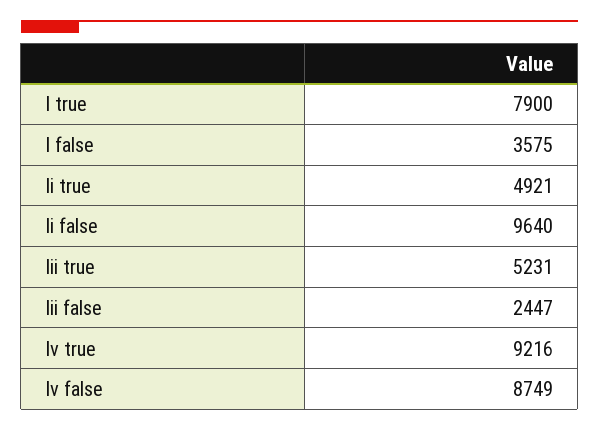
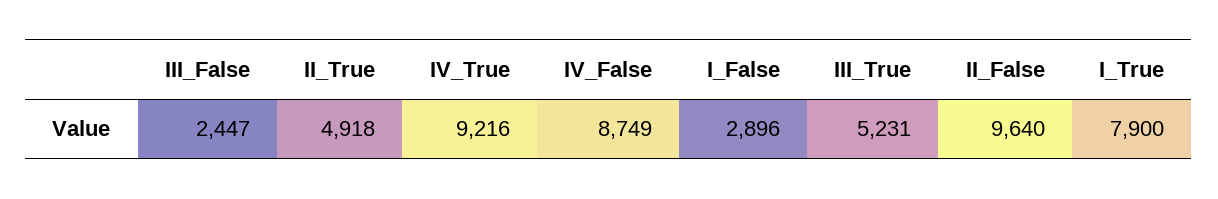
  {
    "I true": 7900,
-   "I false": 3575,
+   "I false": 2896,
-   "Ii true": 4921,
+   "Ii true": 4918,
    "Ii false": 9640,
    "Iii true": 5231,
    "Iii false": 2447,
    "Iv true": 9216,
    "Iv false": 8749
  }

